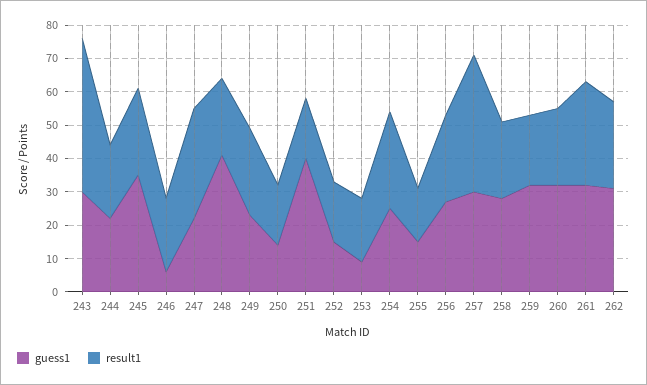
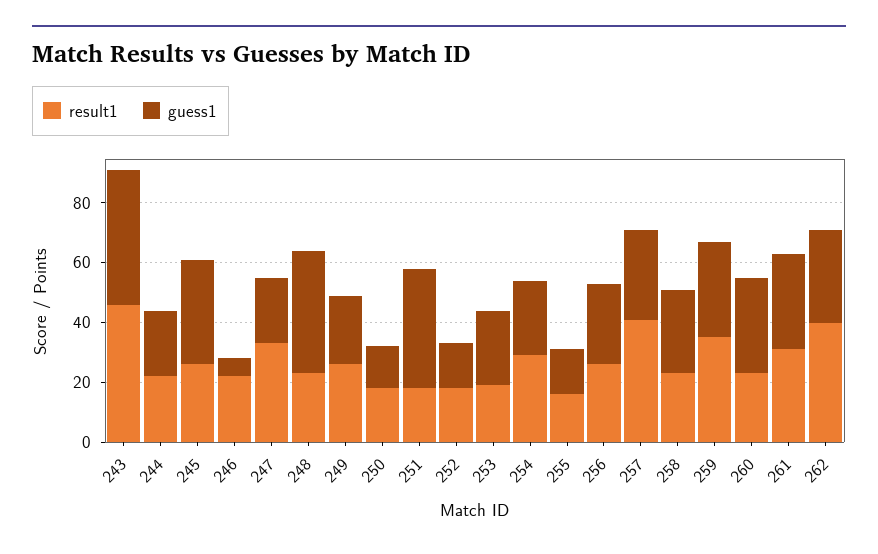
  {
    "guess1": {
-     "243": 30,
+     "243": 45,
      "244": 20,
      "245": 35,
      "246": 5,
      "247": 20,
      "248": 40,
      "249": 25,
      "250": 15,
      "251": 40,
      "252": 15,
-     "253": 10,
+     "253": 25,
      "254": 25,
      "255": 15,
      "256": 25,
      "257": 30,
      "258": 30,
      "259": 30,
      "260": 30,
      "261": 30,
      "262": 30
    },
    "result1": {
      "243": 45,
      "244": 20,
      "245": 25,
      "246": 20,
      "247": 35,
      "248": 25,
      "249": 25,
      "250": 20,
      "251": 20,
      "252": 20,
      "253": 20,
      "254": 30,
      "255": 15,
      "256": 25,
      "257": 40,
      "258": 25,
-     "259": 20,
+     "259": 35,
      "260": 25,
      "261": 30,
-     "262": 25
+     "262": 40
    }
  }

